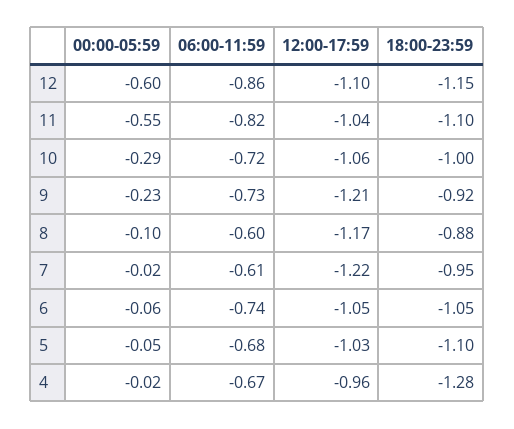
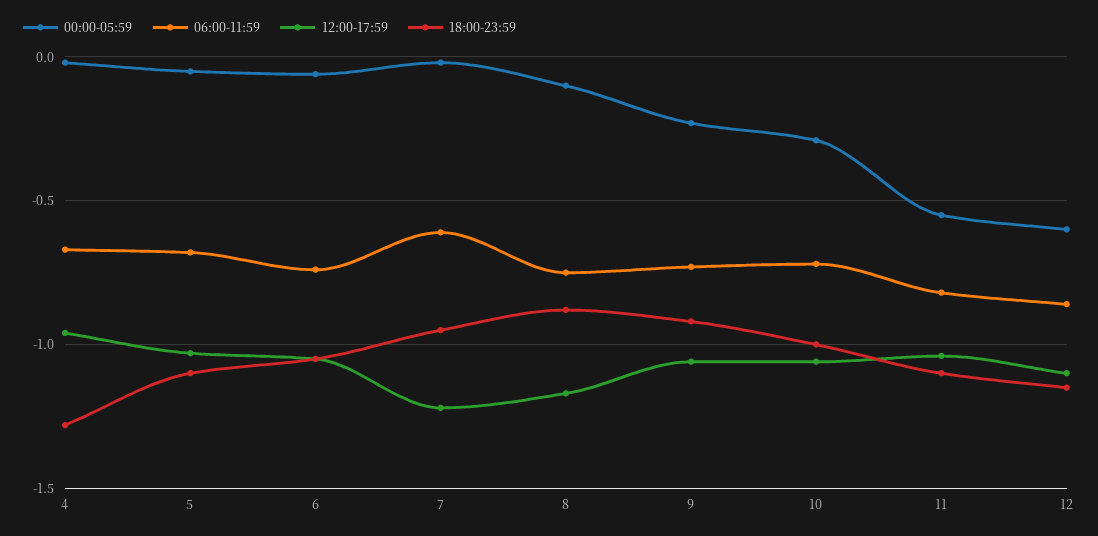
  {
    "00:00-05:59": {
      "12": -0.6,
      "11": -0.55,
      "10": -0.29,
      "9": -0.23,
      "8": -0.1,
      "7": -0.02,
      "6": -0.06,
      "5": -0.05,
      "4": -0.02
    },
    "06:00-11:59": {
      "12": -0.86,
      "11": -0.82,
      "10": -0.72,
      "9": -0.73,
-     "8": -0.6,
+     "8": -0.75,
      "7": -0.61,
      "6": -0.74,
      "5": -0.68,
      "4": -0.67
    },
    "12:00-17:59": {
      "12": -1.1,
      "11": -1.04,
      "10": -1.06,
-     "9": -1.21,
+     "9": -1.05,
      "8": -1.17,
      "7": -1.22,
      "6": -1.05,
      "5": -1.03,
      "4": -0.96
    },
    "18:00-23:59": {
      "12": -1.15,
      "11": -1.1,
      "10": -1,
      "9": -0.92,
      "8": -0.88,
      "7": -0.95,
      "6": -1.05,
      "5": -1.1,
      "4": -1.28
    }
  }

